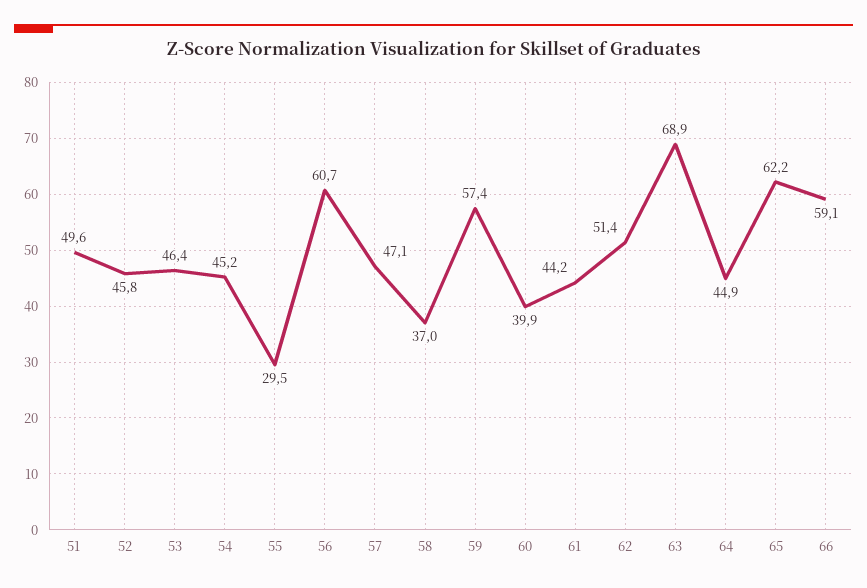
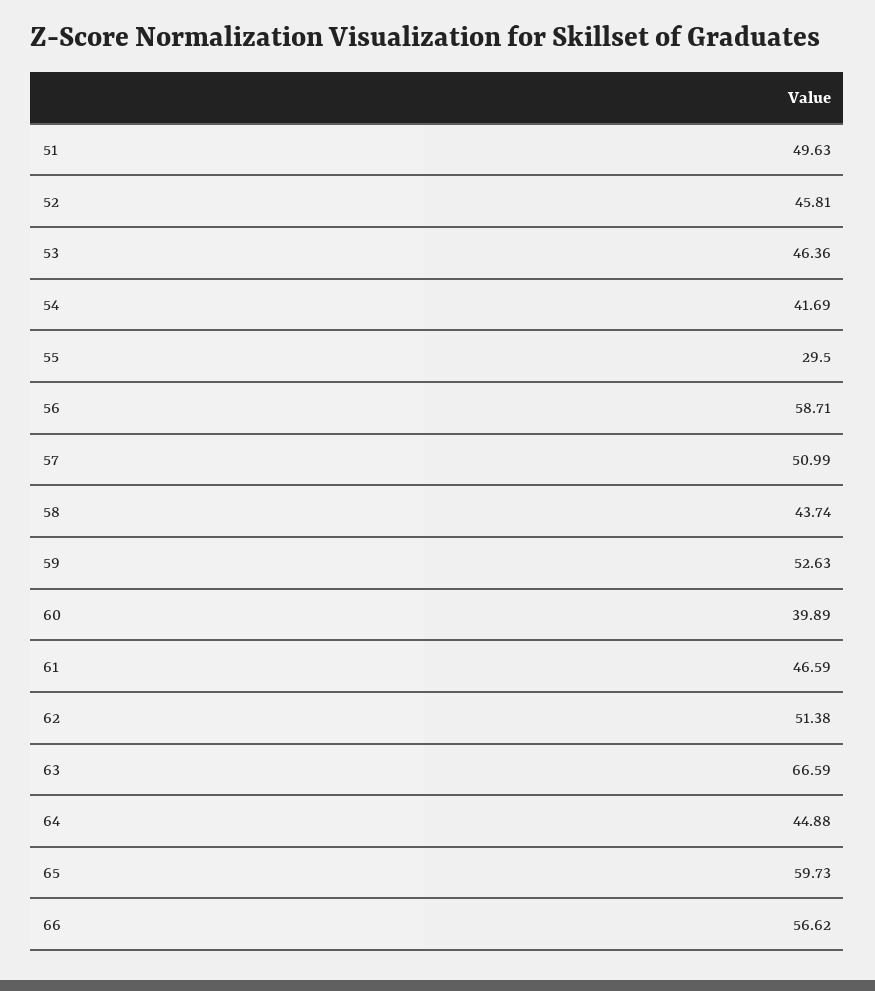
  {
    "51": 49.63,
    "52": 45.81,
    "53": 46.36,
-   "54": 45.2,
+   "54": 41.69,
    "55": 29.5,
-   "56": 60.7,
+   "56": 58.71,
-   "57": 47.1,
+   "57": 50.99,
-   "58": 37,
+   "58": 43.74,
-   "59": 57.4,
+   "59": 52.63,
    "60": 39.89,
-   "61": 44.2,
+   "61": 46.59,
    "62": 51.38,
-   "63": 68.9,
+   "63": 66.59,
    "64": 44.88,
-   "65": 62.2,
+   "65": 59.73,
-   "66": 59.1
+   "66": 56.62
  }

